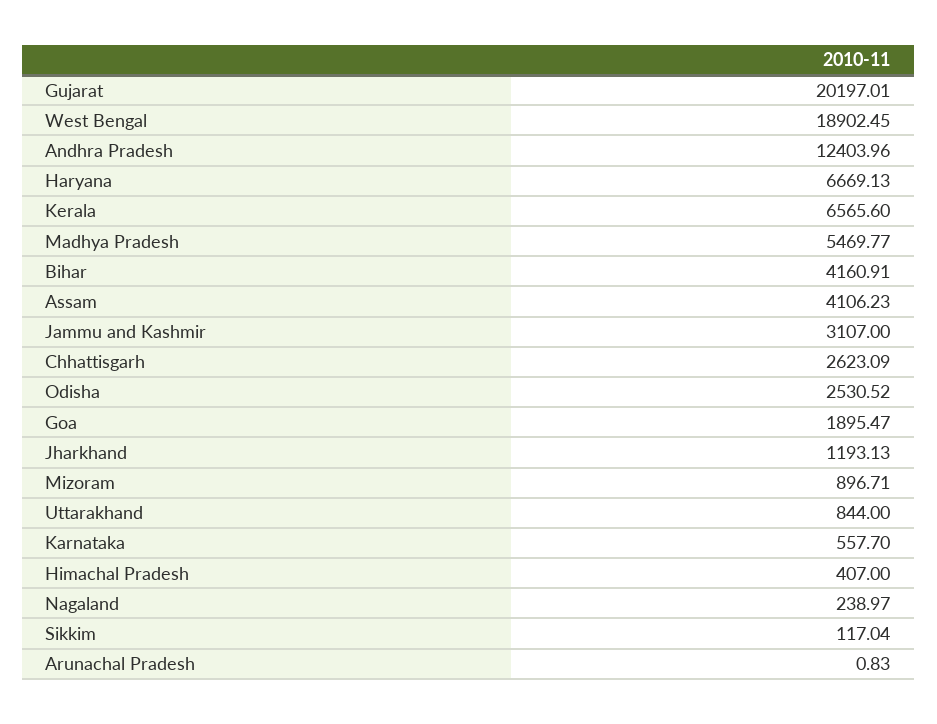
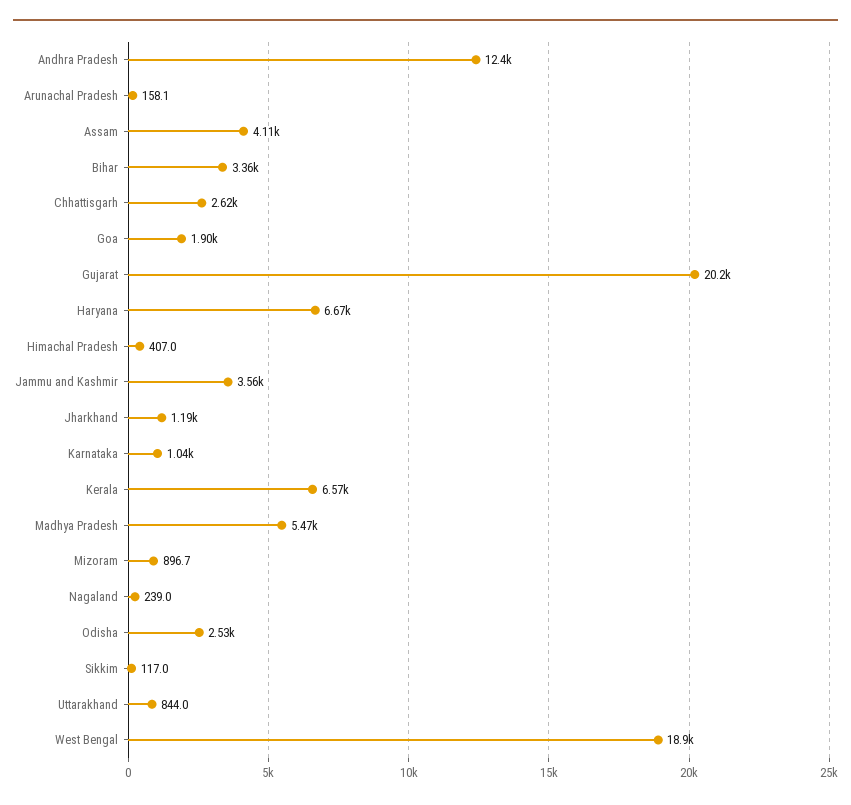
  {
    "Gujarat": 20197.01,
    "West Bengal": 18902.45,
    "Andhra Pradesh": 12403.96,
    "Haryana": 6669.13,
    "Kerala": 6565.6,
    "Madhya Pradesh": 5469.77,
-   "Bihar": 4160.91,
+   "Bihar": 3360,
    "Assam": 4106.23,
-   "Jammu and Kashmir": 3107,
+   "Jammu and Kashmir": 3560,
    "Chhattisgarh": 2623.09,
    "Odisha": 2530.52,
    "Goa": 1895.47,
    "Jharkhand": 1193.13,
    "Mizoram": 896.71,
    "Uttarakhand": 844,
-   "Karnataka": 557.7,
+   "Karnataka": 1040,
    "Himachal Pradesh": 407,
    "Nagaland": 238.97,
    "Sikkim": 117.04,
-   "Arunachal Pradesh": 0.83
+   "Arunachal Pradesh": 158.1
  }

